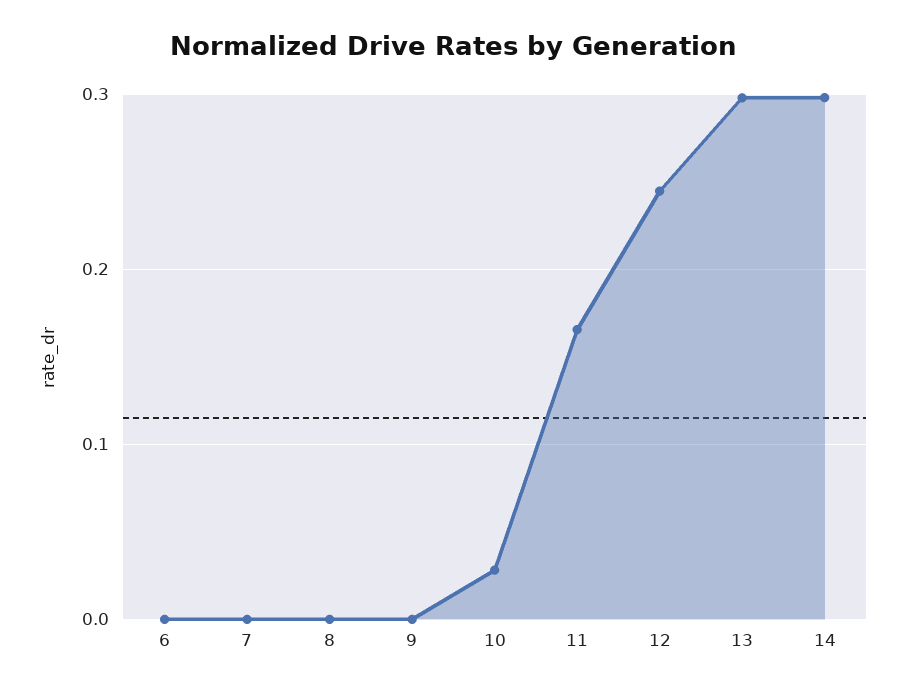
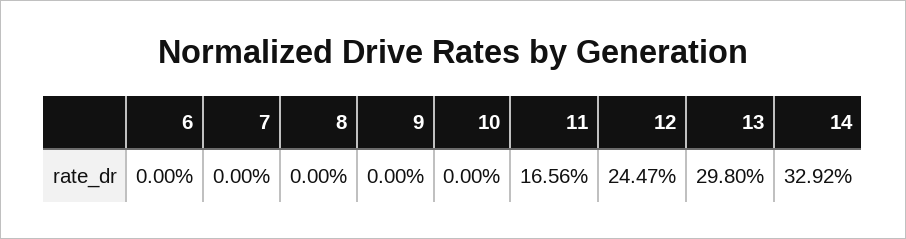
  {
    "6": 0,
    "7": 0,
    "8": 0,
    "9": 0,
-   "10": 0.03,
+   "10": 0,
    "11": 0.1656,
    "12": 0.2447,
    "13": 0.298,
-   "14": 0.3
+   "14": 0.3292
  }

